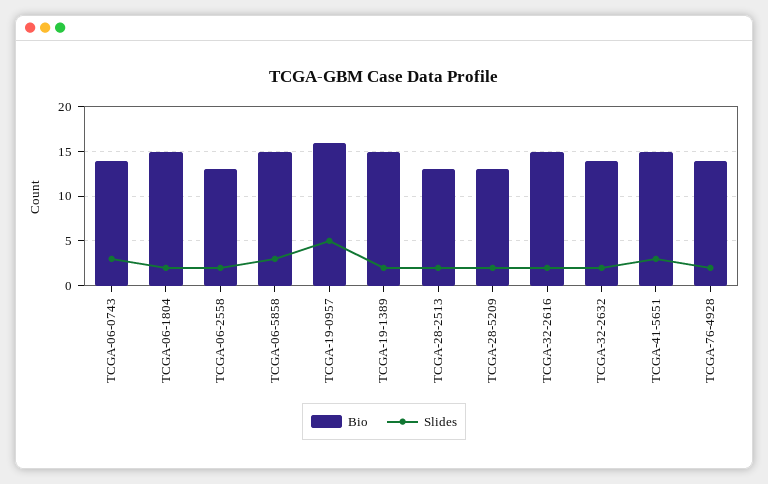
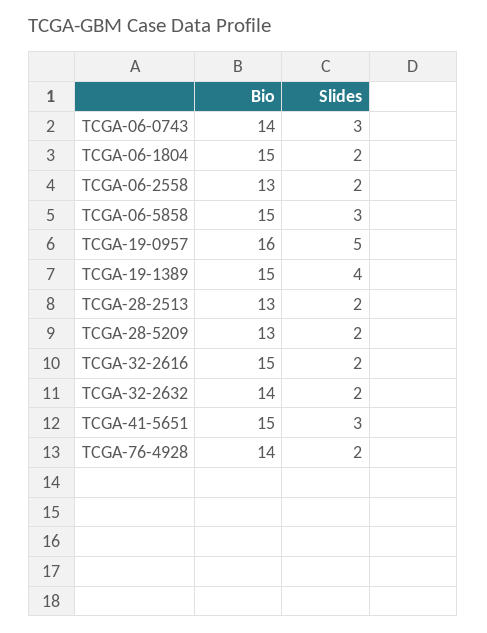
  {
    "Bio": {
      "TCGA-06-0743": 14,
      "TCGA-06-1804": 15,
      "TCGA-06-2558": 13,
      "TCGA-06-5858": 15,
      "TCGA-19-0957": 16,
      "TCGA-19-1389": 15,
      "TCGA-28-2513": 13,
      "TCGA-28-5209": 13,
      "TCGA-32-2616": 15,
      "TCGA-32-2632": 14,
      "TCGA-41-5651": 15,
      "TCGA-76-4928": 14
    },
    "Slides": {
      "TCGA-06-0743": 3,
      "TCGA-06-1804": 2,
      "TCGA-06-2558": 2,
      "TCGA-06-5858": 3,
      "TCGA-19-0957": 5,
-     "TCGA-19-1389": 2,
+     "TCGA-19-1389": 4,
      "TCGA-28-2513": 2,
      "TCGA-28-5209": 2,
      "TCGA-32-2616": 2,
      "TCGA-32-2632": 2,
      "TCGA-41-5651": 3,
      "TCGA-76-4928": 2
    }
  }

